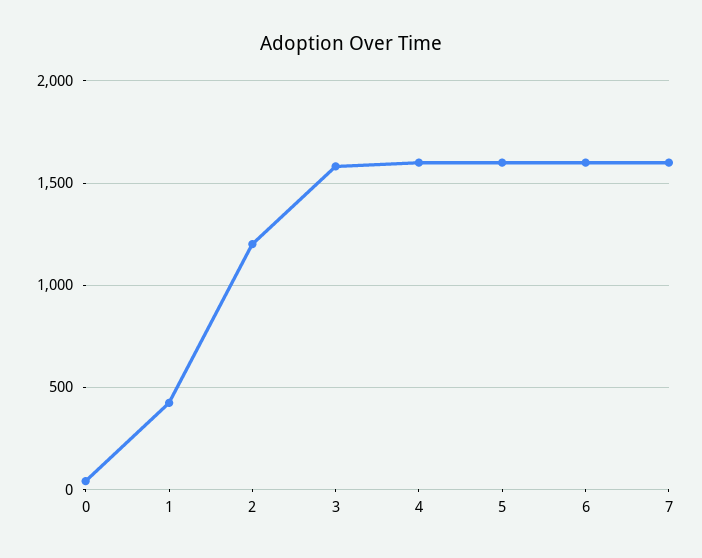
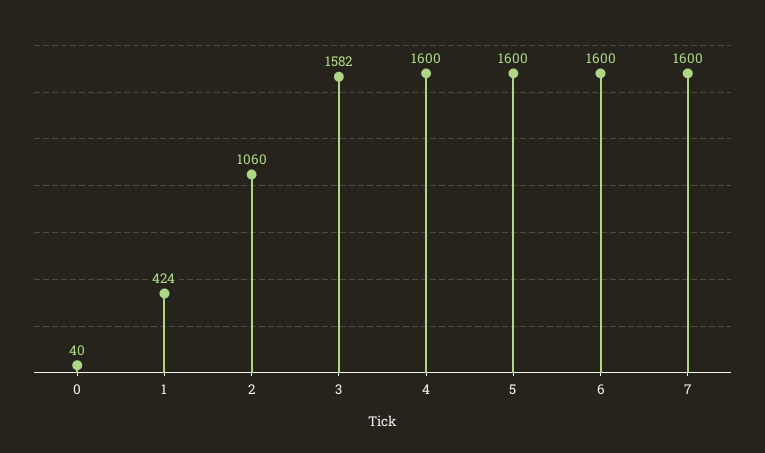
  {
    "0": 40,
    "1": 424,
-   "2": 1200,
+   "2": 1060,
    "3": 1582,
    "4": 1600,
    "5": 1600,
    "6": 1600,
    "7": 1600
  }

